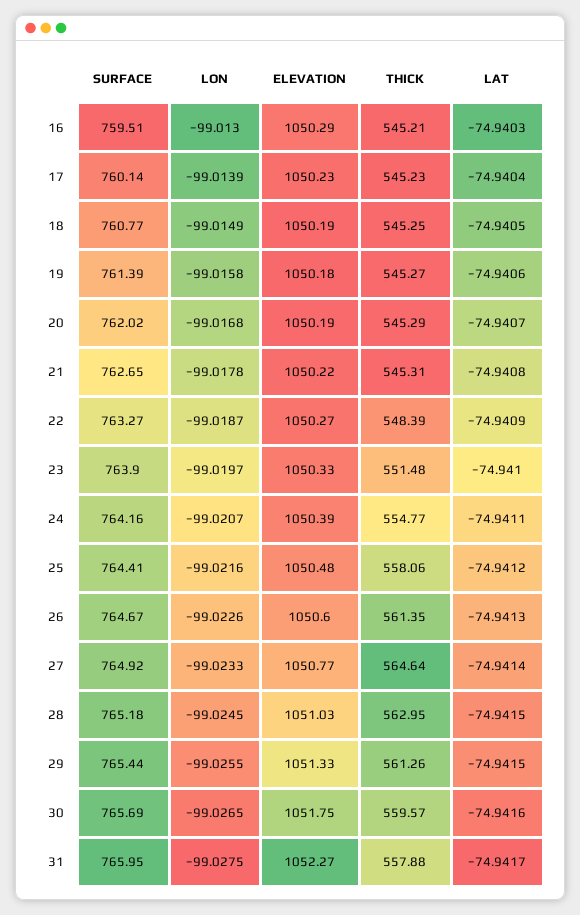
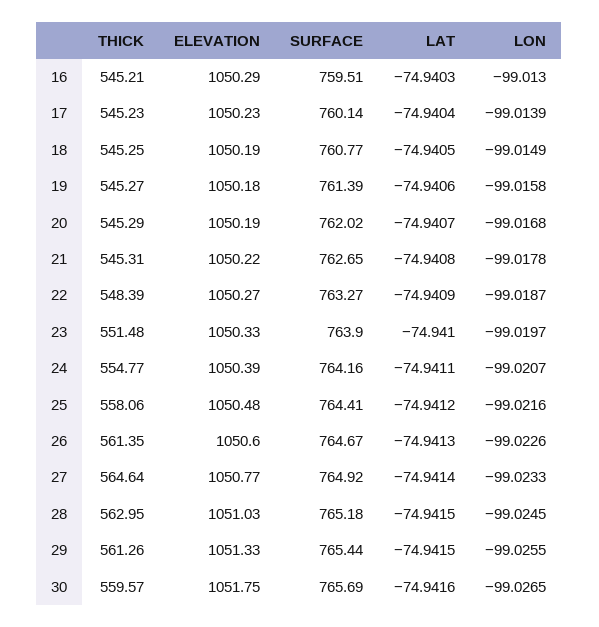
  {
    "SURFACE": {
      "16": 759.51,
      "17": 760.14,
      "18": 760.77,
      "19": 761.39,
      "20": 762.02,
      "21": 762.65,
      "22": 763.27,
      "23": 763.9,
      "24": 764.16,
      "25": 764.41,
      "26": 764.67,
      "27": 764.92,
      "28": 765.18,
      "29": 765.44,
-     "30": 765.69,
+     "30": 765.69
-     "31": 765.95
    },
    "LON": {
      "16": -99.013,
      "17": -99.0139,
      "18": -99.0149,
      "19": -99.0158,
      "20": -99.0168,
      "21": -99.0178,
      "22": -99.0187,
      "23": -99.0197,
      "24": -99.0207,
      "25": -99.0216,
      "26": -99.0226,
      "27": -99.0233,
      "28": -99.0245,
      "29": -99.0255,
-     "30": -99.0265,
+     "30": -99.0265
-     "31": -99.0275
    },
    "ELEVATION": {
      "16": 1050.29,
      "17": 1050.23,
      "18": 1050.19,
      "19": 1050.18,
      "20": 1050.19,
      "21": 1050.22,
      "22": 1050.27,
      "23": 1050.33,
      "24": 1050.39,
      "25": 1050.48,
      "26": 1050.6,
      "27": 1050.77,
      "28": 1051.03,
      "29": 1051.33,
-     "30": 1051.75,
+     "30": 1051.75
-     "31": 1052.27
    },
    "THICK": {
      "16": 545.21,
      "17": 545.23,
      "18": 545.25,
      "19": 545.27,
      "20": 545.29,
      "21": 545.31,
      "22": 548.39,
      "23": 551.48,
      "24": 554.77,
      "25": 558.06,
      "26": 561.35,
      "27": 564.64,
      "28": 562.95,
      "29": 561.26,
-     "30": 559.57,
+     "30": 559.57
-     "31": 557.88
    },
    "LAT": {
      "16": -74.9403,
      "17": -74.9404,
      "18": -74.9405,
      "19": -74.9406,
      "20": -74.9407,
      "21": -74.9408,
      "22": -74.9409,
      "23": -74.941,
      "24": -74.9411,
      "25": -74.9412,
      "26": -74.9413,
      "27": -74.9414,
      "28": -74.9415,
      "29": -74.9415,
-     "30": -74.9416,
+     "30": -74.9416
-     "31": -74.9417
    }
  }

